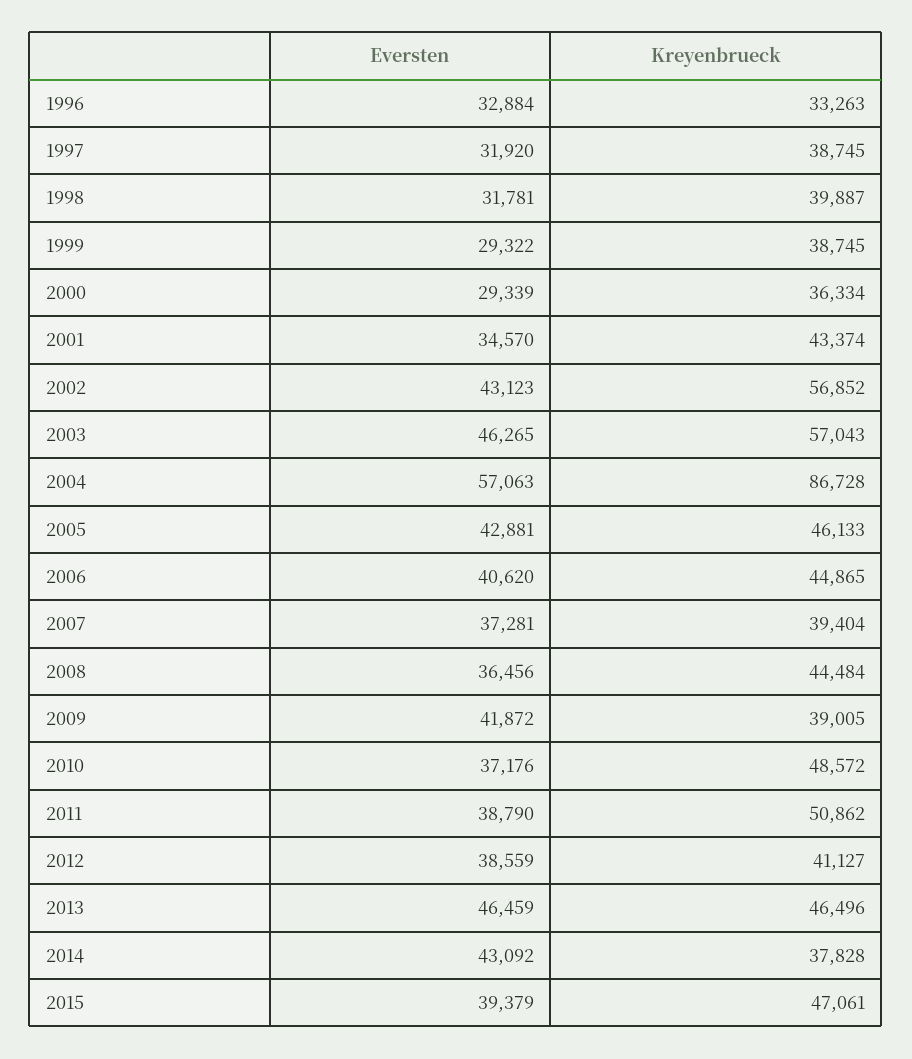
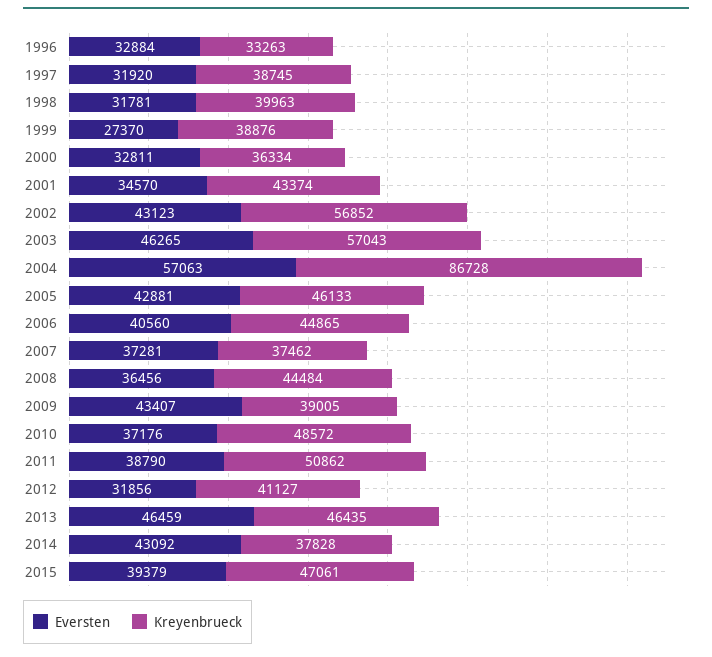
  {
    "Eversten": {
      "1996": 32884,
      "1997": 31920,
      "1998": 31781,
-     "1999": 29322,
+     "1999": 27370,
-     "2000": 29339,
+     "2000": 32811,
      "2001": 34570,
      "2002": 43123,
      "2003": 46265,
      "2004": 57063,
      "2005": 42881,
-     "2006": 40620,
+     "2006": 40560,
      "2007": 37281,
      "2008": 36456,
-     "2009": 41872,
+     "2009": 43407,
      "2010": 37176,
      "2011": 38790,
-     "2012": 38559,
+     "2012": 31856,
      "2013": 46459,
      "2014": 43092,
      "2015": 39379
    },
    "Kreyenbrueck": {
      "1996": 33263,
      "1997": 38745,
-     "1998": 39887,
+     "1998": 39963,
-     "1999": 38745,
+     "1999": 38876,
      "2000": 36334,
      "2001": 43374,
      "2002": 56852,
      "2003": 57043,
      "2004": 86728,
      "2005": 46133,
      "2006": 44865,
-     "2007": 39404,
+     "2007": 37462,
      "2008": 44484,
      "2009": 39005,
      "2010": 48572,
      "2011": 50862,
      "2012": 41127,
-     "2013": 46496,
+     "2013": 46435,
      "2014": 37828,
      "2015": 47061
    }
  }

